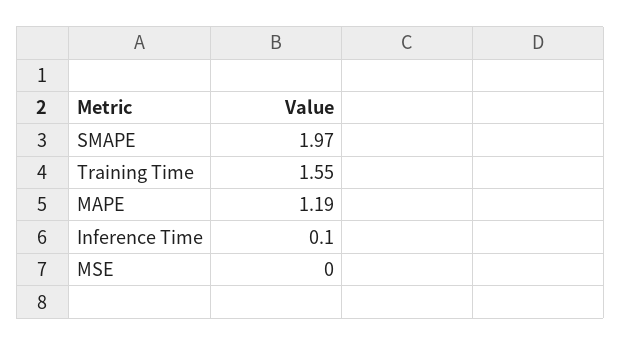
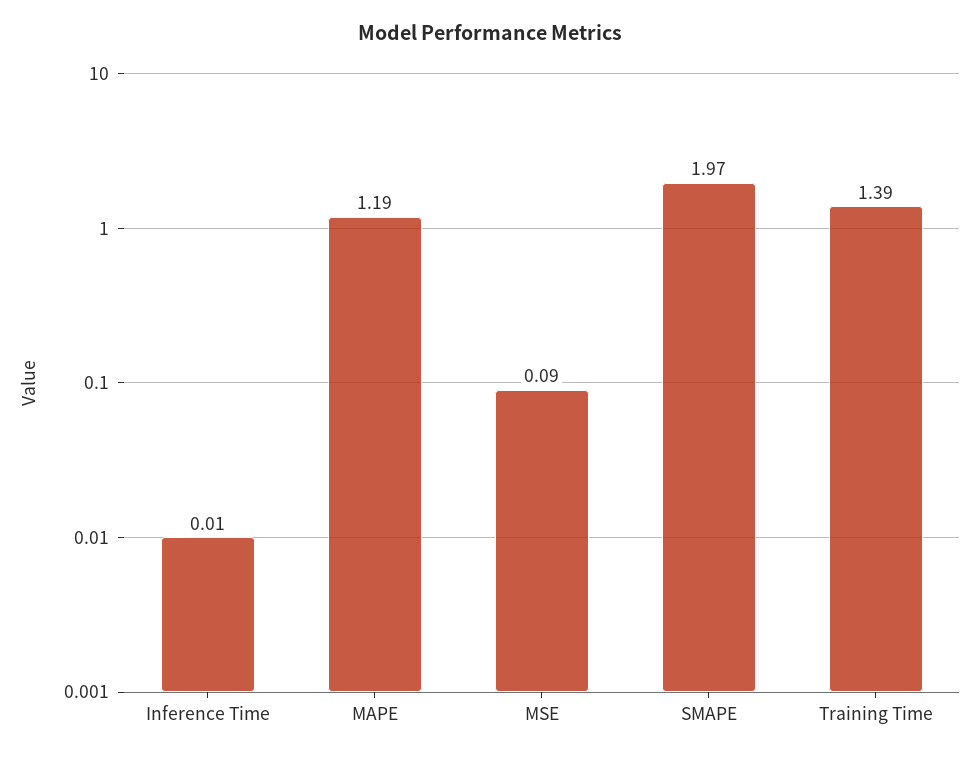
  {
    "SMAPE": 1.97,
-   "Training Time": 1.55,
+   "Training Time": 1.39,
    "MAPE": 1.19,
-   "Inference Time": 0.1,
+   "Inference Time": 0.01,
-   "MSE": 0
+   "MSE": 0.09
  }

